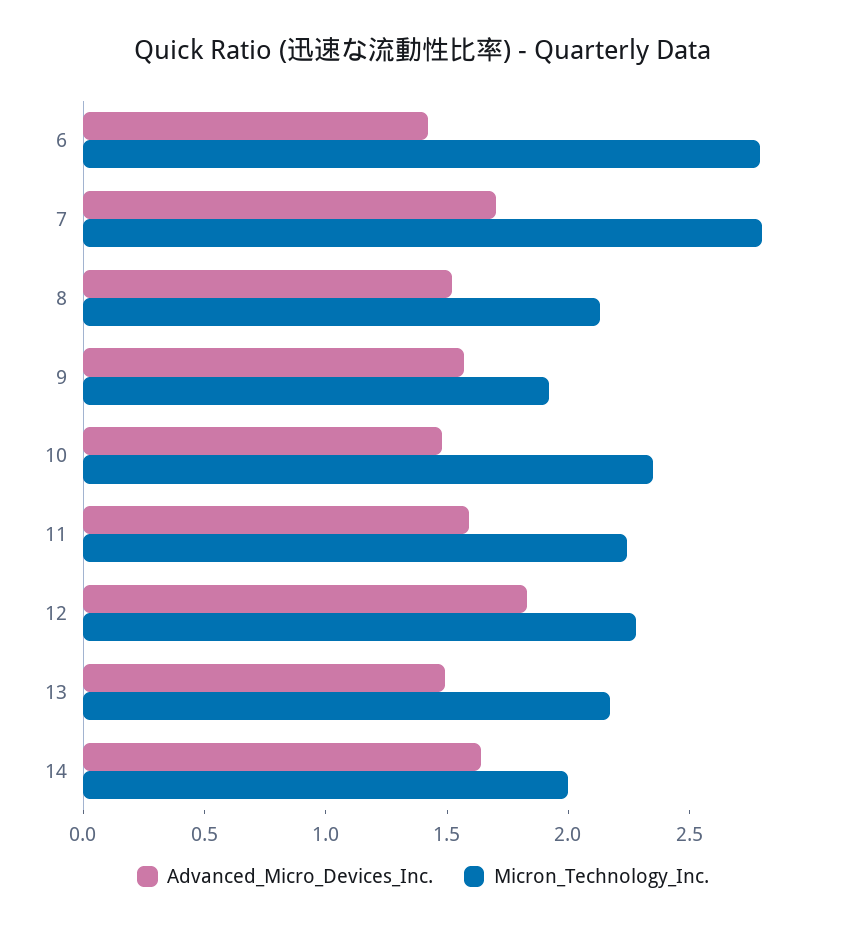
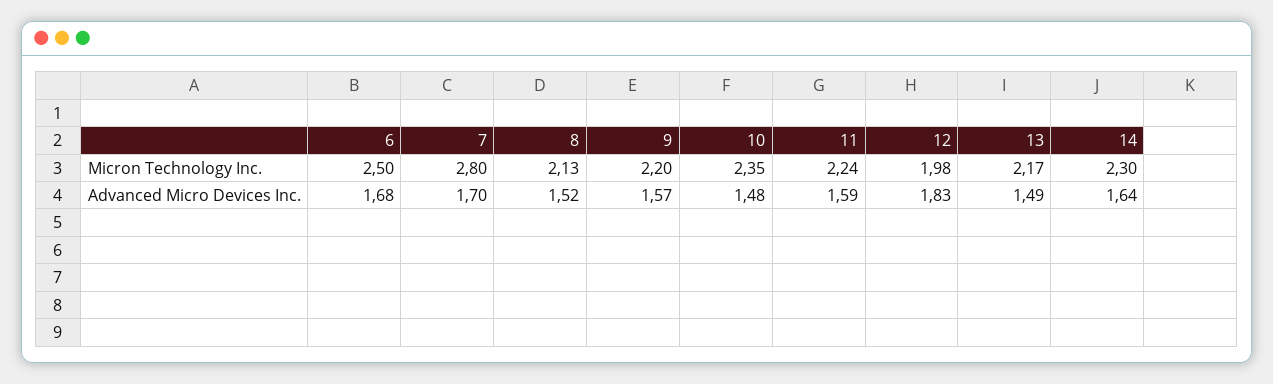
  {
    "Advanced_Micro_Devices_Inc.": {
-     "6": 1.4,
+     "6": 1.68,
      "7": 1.7,
      "8": 1.52,
      "9": 1.57,
      "10": 1.48,
      "11": 1.59,
      "12": 1.83,
      "13": 1.49,
      "14": 1.64
    },
    "Micron_Technology_Inc.": {
-     "6": 2.8,
+     "6": 2.5,
      "7": 2.8,
      "8": 2.13,
-     "9": 1.9,
+     "9": 2.2,
      "10": 2.35,
      "11": 2.24,
-     "12": 2.3,
+     "12": 1.98,
      "13": 2.17,
-     "14": 2
+     "14": 2.3
    }
  }

